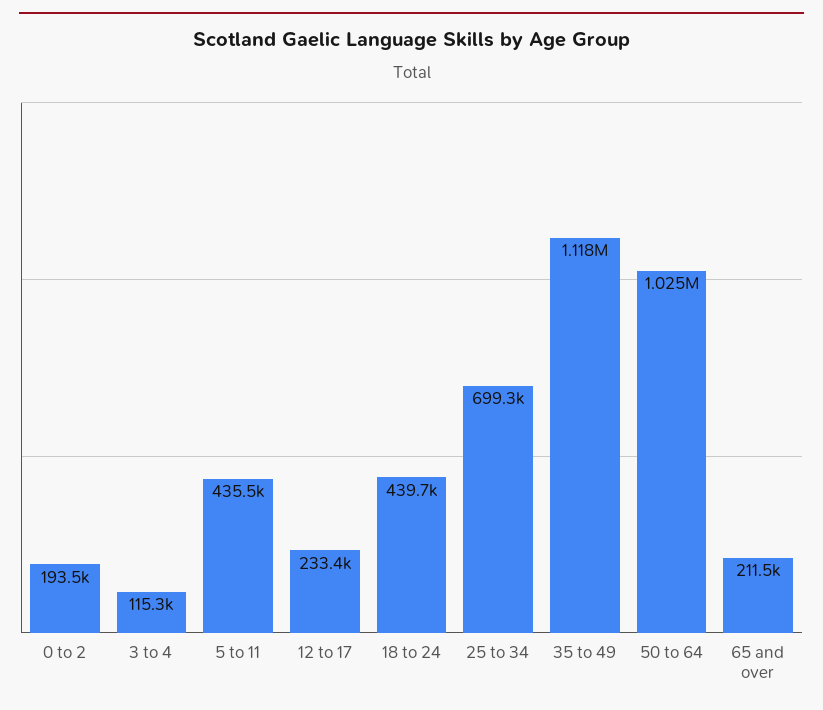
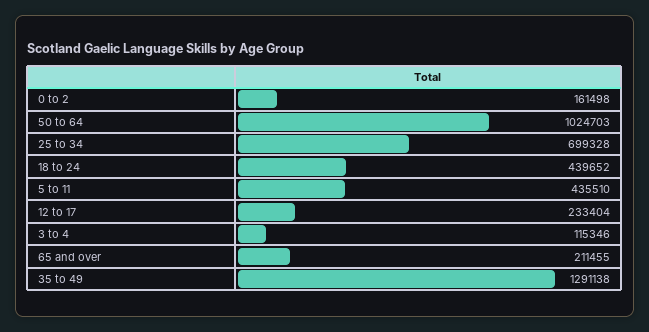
  {
-   "0 to 2": 193500,
+   "0 to 2": 161498,
    "3 to 4": 115346,
    "5 to 11": 435510,
    "12 to 17": 233404,
    "18 to 24": 439652,
    "25 to 34": 699328,
-   "35 to 49": 1118000,
+   "35 to 49": 1291138,
    "50 to 64": 1024703,
    "65 and over": 211455
  }

